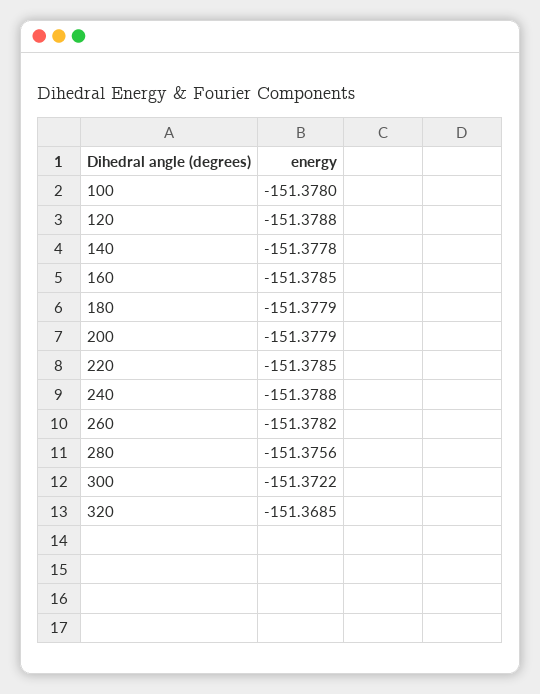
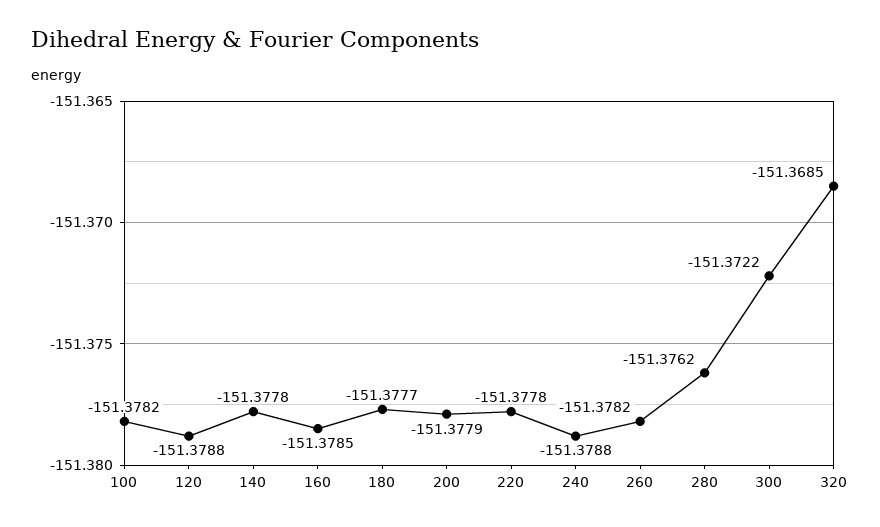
  {
-   "100": -151.378,
+   "100": -151.3782,
    "120": -151.3788,
    "140": -151.3778,
    "160": -151.3785,
-   "180": -151.3779,
+   "180": -151.3777,
    "200": -151.3779,
-   "220": -151.3785,
+   "220": -151.3778,
    "240": -151.3788,
    "260": -151.3782,
-   "280": -151.3756,
+   "280": -151.3762,
    "300": -151.3722,
    "320": -151.3685
  }

